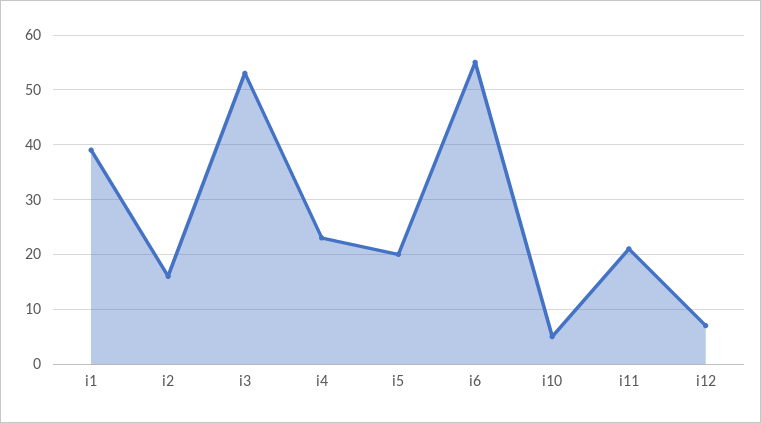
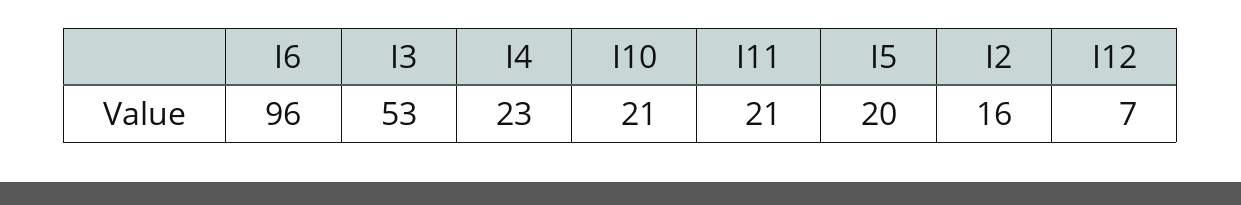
  {
-   "i1": 40,
    "i2": 16,
    "i3": 53,
    "i4": 23,
    "i5": 20,
-   "i6": 55,
+   "i6": 96,
-   "i10": 5,
+   "i10": 21,
    "i11": 21,
    "i12": 7
  }

